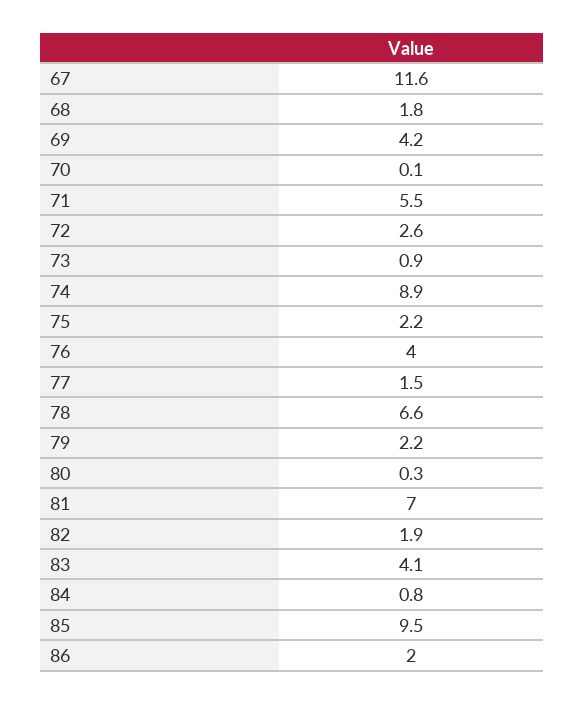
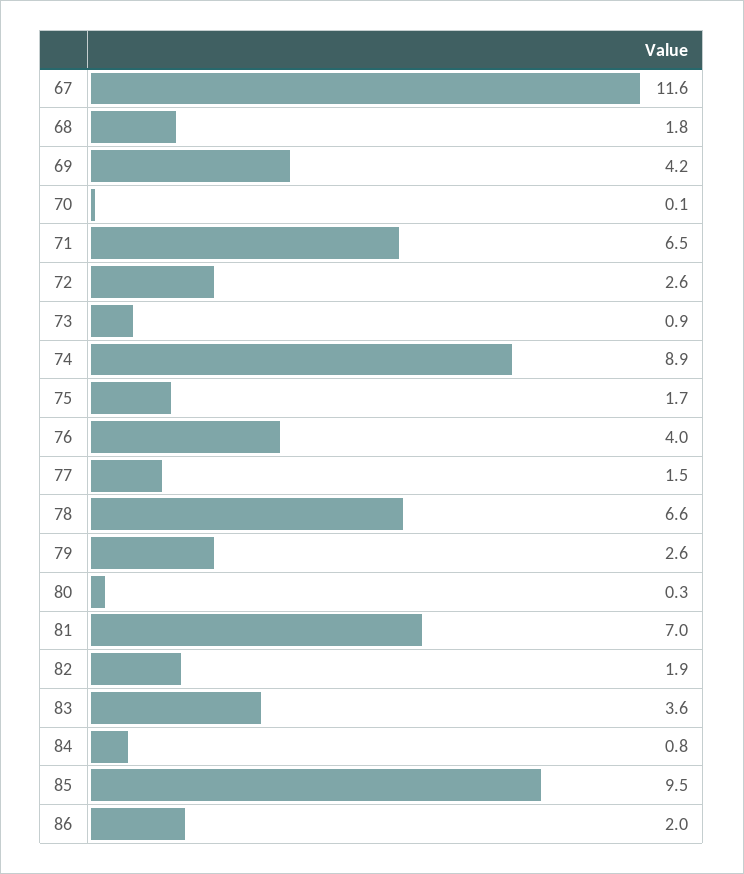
  {
    "67": 11.6,
    "68": 1.8,
    "69": 4.2,
    "70": 0.1,
-   "71": 5.5,
+   "71": 6.5,
    "72": 2.6,
    "73": 0.9,
    "74": 8.9,
-   "75": 2.2,
+   "75": 1.7,
    "76": 4,
    "77": 1.5,
    "78": 6.6,
-   "79": 2.2,
+   "79": 2.6,
    "80": 0.3,
    "81": 7,
    "82": 1.9,
-   "83": 4.1,
+   "83": 3.6,
    "84": 0.8,
    "85": 9.5,
    "86": 2
  }

